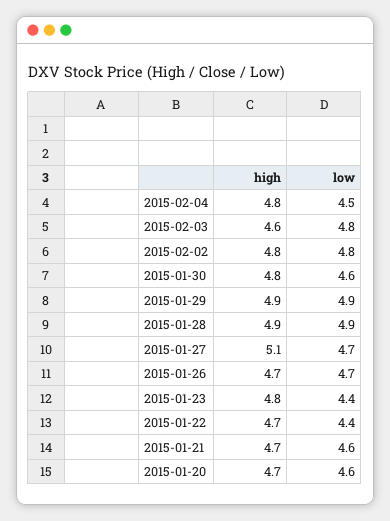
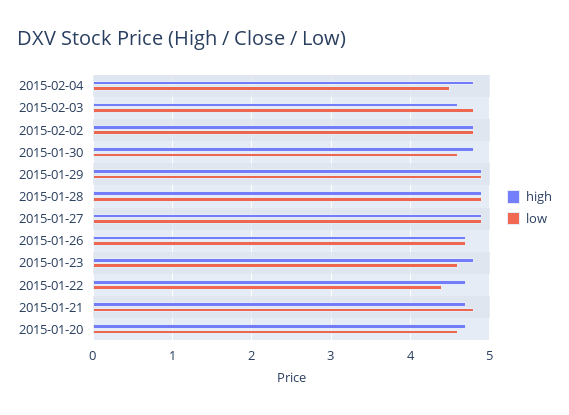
  {
    "high": {
      "2015-02-04": 4.8,
      "2015-02-03": 4.6,
      "2015-02-02": 4.8,
      "2015-01-30": 4.8,
      "2015-01-29": 4.9,
      "2015-01-28": 4.9,
-     "2015-01-27": 5.1,
+     "2015-01-27": 4.9,
      "2015-01-26": 4.7,
      "2015-01-23": 4.8,
      "2015-01-22": 4.7,
      "2015-01-21": 4.7,
      "2015-01-20": 4.7
    },
    "low": {
      "2015-02-04": 4.5,
      "2015-02-03": 4.8,
      "2015-02-02": 4.8,
      "2015-01-30": 4.6,
      "2015-01-29": 4.9,
      "2015-01-28": 4.9,
-     "2015-01-27": 4.7,
+     "2015-01-27": 4.9,
      "2015-01-26": 4.7,
-     "2015-01-23": 4.4,
+     "2015-01-23": 4.6,
      "2015-01-22": 4.4,
-     "2015-01-21": 4.6,
+     "2015-01-21": 4.8,
      "2015-01-20": 4.6
    }
  }

